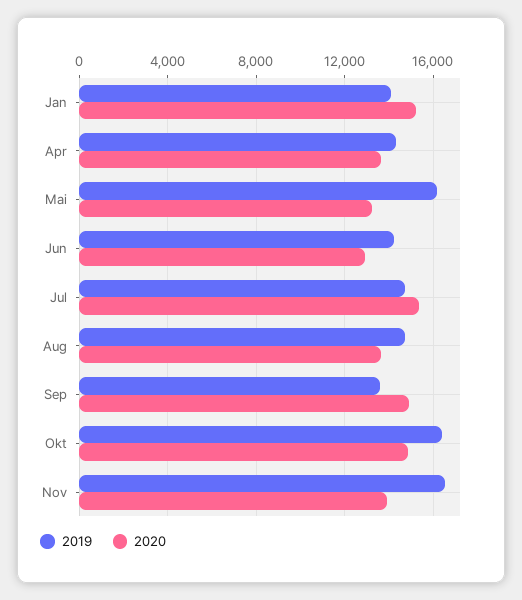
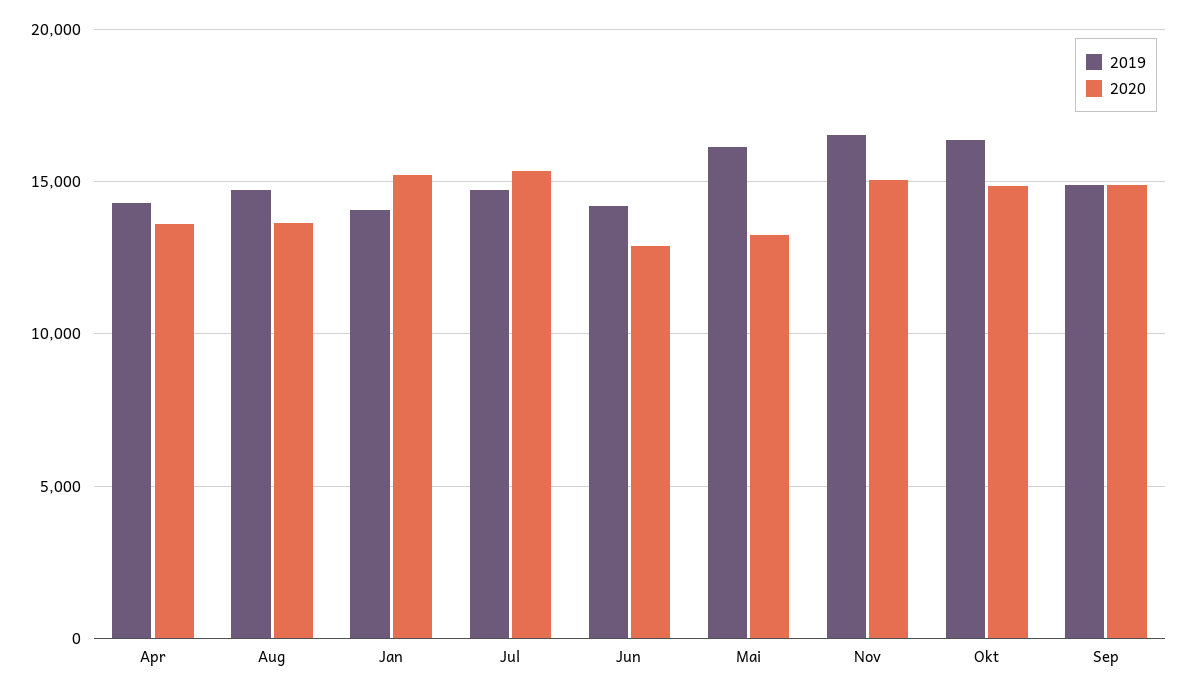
  {
    "2019": {
      "Jan": 14000,
      "Apr": 14500,
      "Mai": 16000,
      "Jun": 14000,
      "Jul": 14500,
      "Aug": 14500,
-     "Sep": 13500,
+     "Sep": 15000,
      "Okt": 16500,
      "Nov": 16500
    },
    "2020": {
      "Jan": 15000,
      "Apr": 13500,
      "Mai": 13000,
      "Jun": 13000,
      "Jul": 15500,
      "Aug": 13500,
      "Sep": 15000,
      "Okt": 15000,
-     "Nov": 14000
+     "Nov": 15000
    }
  }

